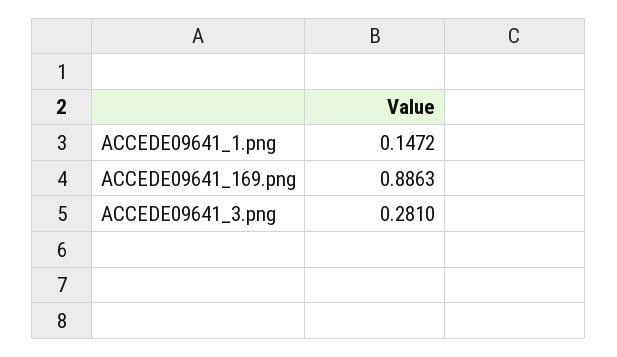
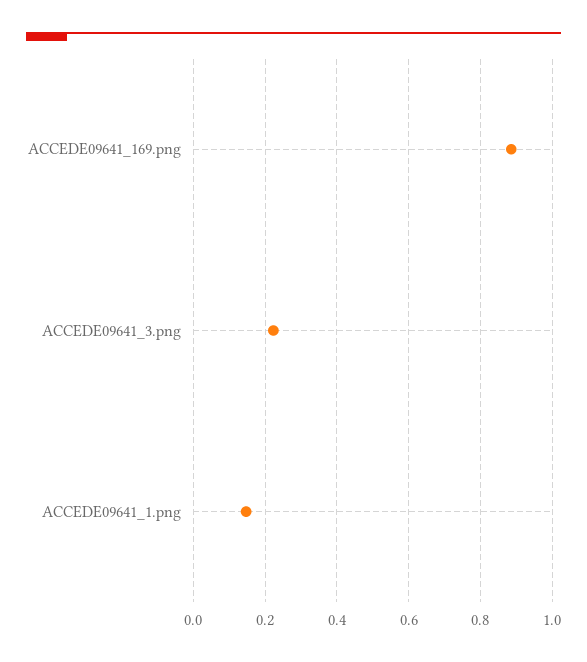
  {
    "ACCEDE09641_1.png": 0.1472,
    "ACCEDE09641_169.png": 0.8863,
-   "ACCEDE09641_3.png": 0.281
+   "ACCEDE09641_3.png": 0.22
  }

